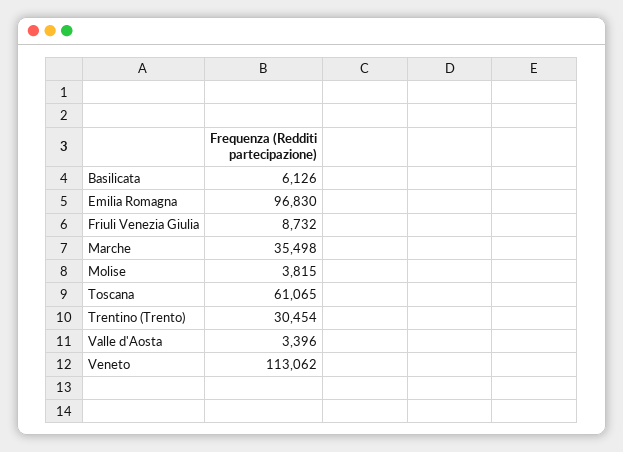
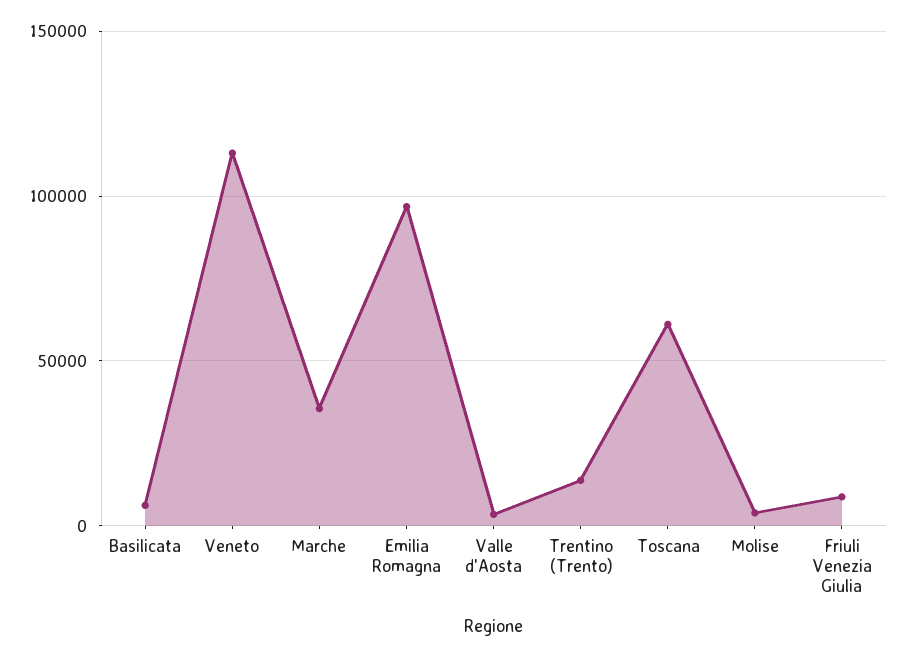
  {
    "Basilicata": 6126,
    "Emilia Romagna": 96830,
    "Friuli Venezia Giulia": 8732,
    "Marche": 35498,
    "Molise": 3815,
    "Toscana": 61065,
-   "Trentino (Trento)": 30454,
+   "Trentino (Trento)": 15000,
    "Valle d'Aosta": 3396,
    "Veneto": 113062
  }

